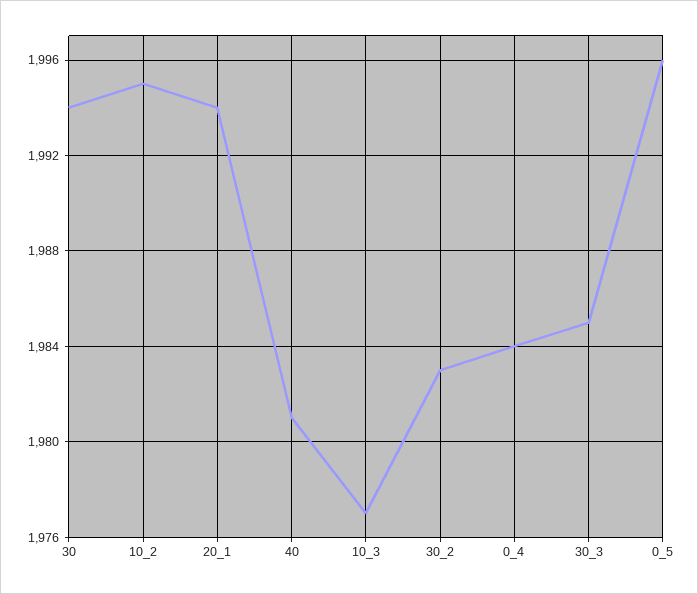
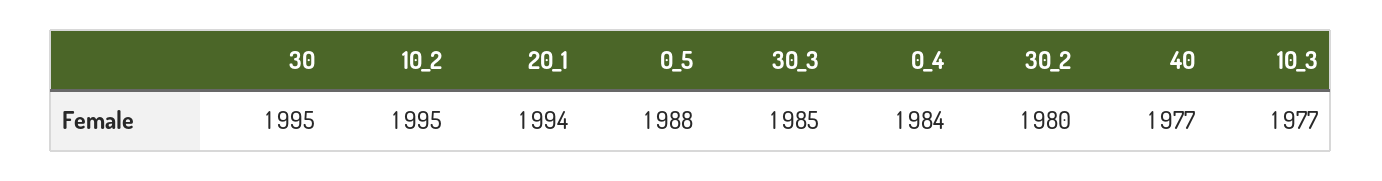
  {
-   "30": 1994,
+   "30": 1995,
    "10_2": 1995,
    "20_1": 1994,
-   "40": 1981,
+   "40": 1977,
    "10_3": 1977,
-   "30_2": 1983,
+   "30_2": 1980,
    "0_4": 1984,
    "30_3": 1985,
-   "0_5": 1996
+   "0_5": 1988
  }

